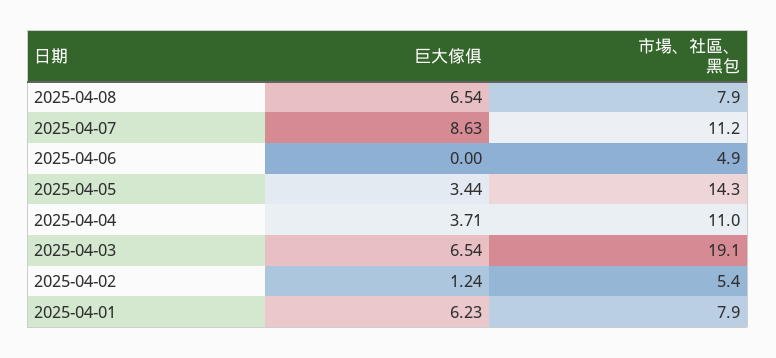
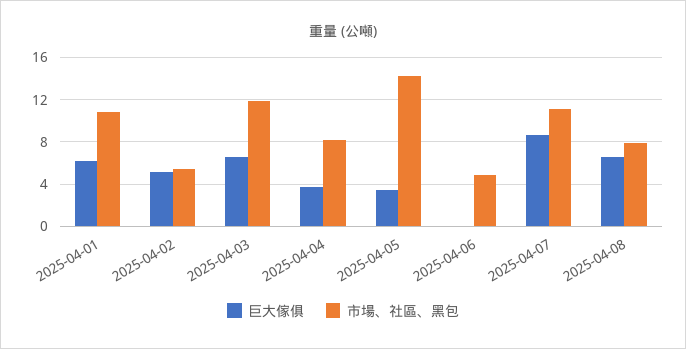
  {
    "巨大傢俱": {
      "2025-04-08": 6.54,
      "2025-04-07": 8.63,
      "2025-04-06": 0,
      "2025-04-05": 3.44,
      "2025-04-04": 3.71,
      "2025-04-03": 6.54,
-     "2025-04-02": 1.24,
+     "2025-04-02": 5,
      "2025-04-01": 6.23
    },
    "市場、社區、黑包": {
      "2025-04-08": 7.9,
      "2025-04-07": 11.2,
      "2025-04-06": 4.9,
      "2025-04-05": 14.3,
-     "2025-04-04": 11,
+     "2025-04-04": 8,
-     "2025-04-03": 19.1,
+     "2025-04-03": 12,
      "2025-04-02": 5.4,
-     "2025-04-01": 7.9
+     "2025-04-01": 11
    }
  }

